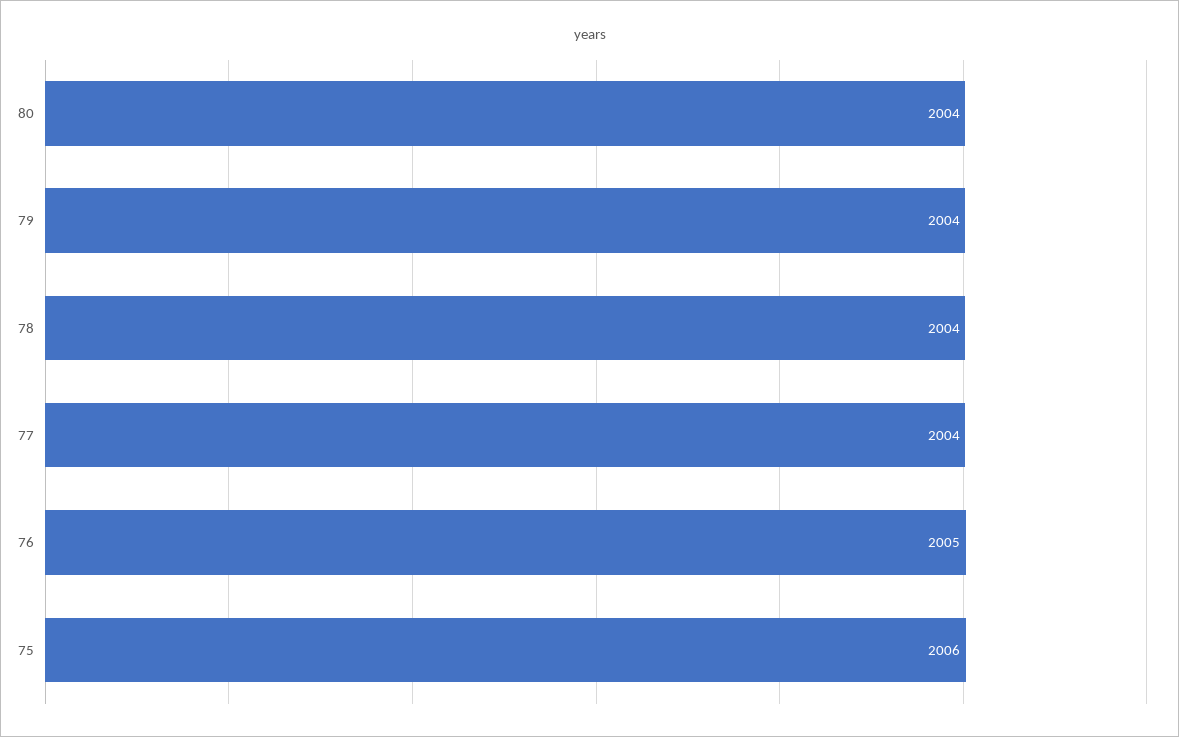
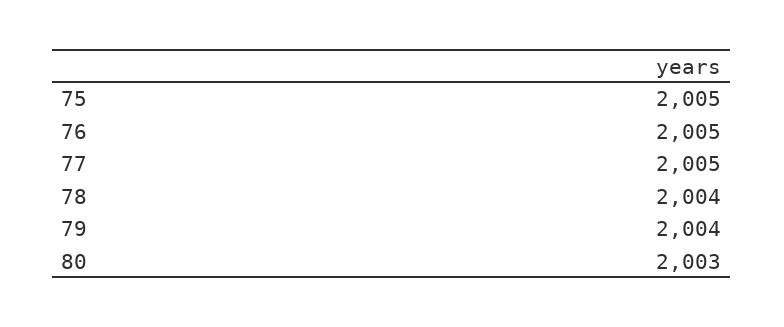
  {
-   "80": 2004,
+   "80": 2003,
    "79": 2004,
    "78": 2004,
-   "77": 2004,
+   "77": 2005,
    "76": 2005,
-   "75": 2006
+   "75": 2005
  }

